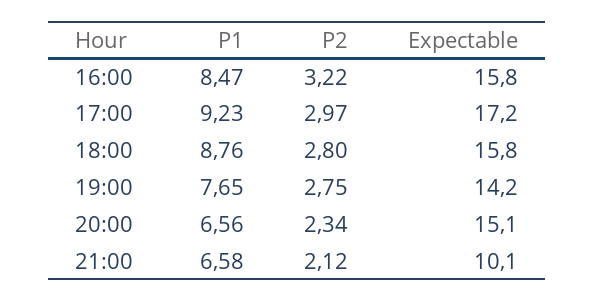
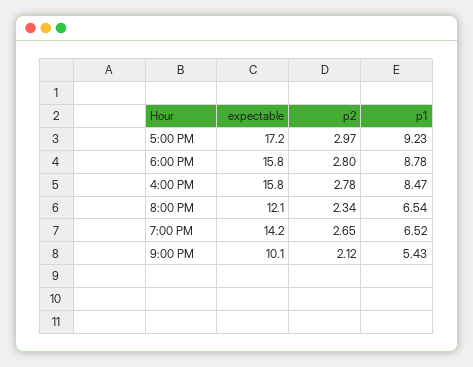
  {
    "P1": {
      "16:00": 8.47,
      "17:00": 9.23,
-     "18:00": 8.76,
+     "18:00": 8.78,
-     "19:00": 7.65,
+     "19:00": 6.52,
-     "20:00": 6.56,
+     "20:00": 6.54,
-     "21:00": 6.58
+     "21:00": 5.43
    },
    "P2": {
-     "16:00": 3.22,
+     "16:00": 2.78,
      "17:00": 2.97,
      "18:00": 2.8,
-     "19:00": 2.75,
+     "19:00": 2.65,
      "20:00": 2.34,
      "21:00": 2.12
    },
    "Expectable": {
      "16:00": 15.8,
      "17:00": 17.2,
      "18:00": 15.8,
      "19:00": 14.2,
-     "20:00": 15.1,
+     "20:00": 12.1,
      "21:00": 10.1
    }
  }

